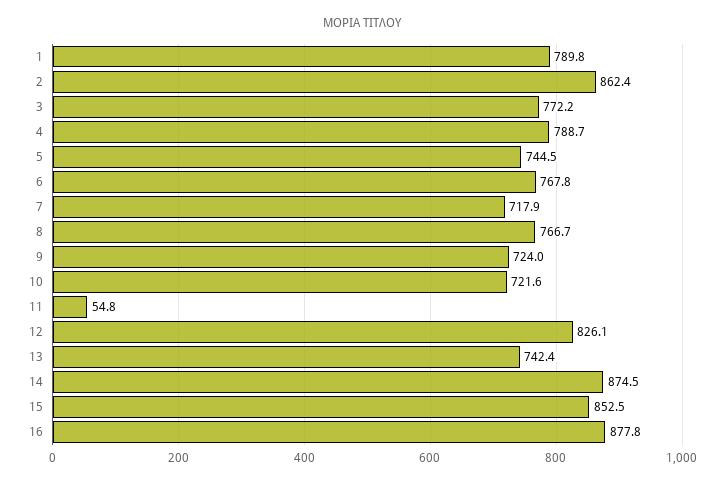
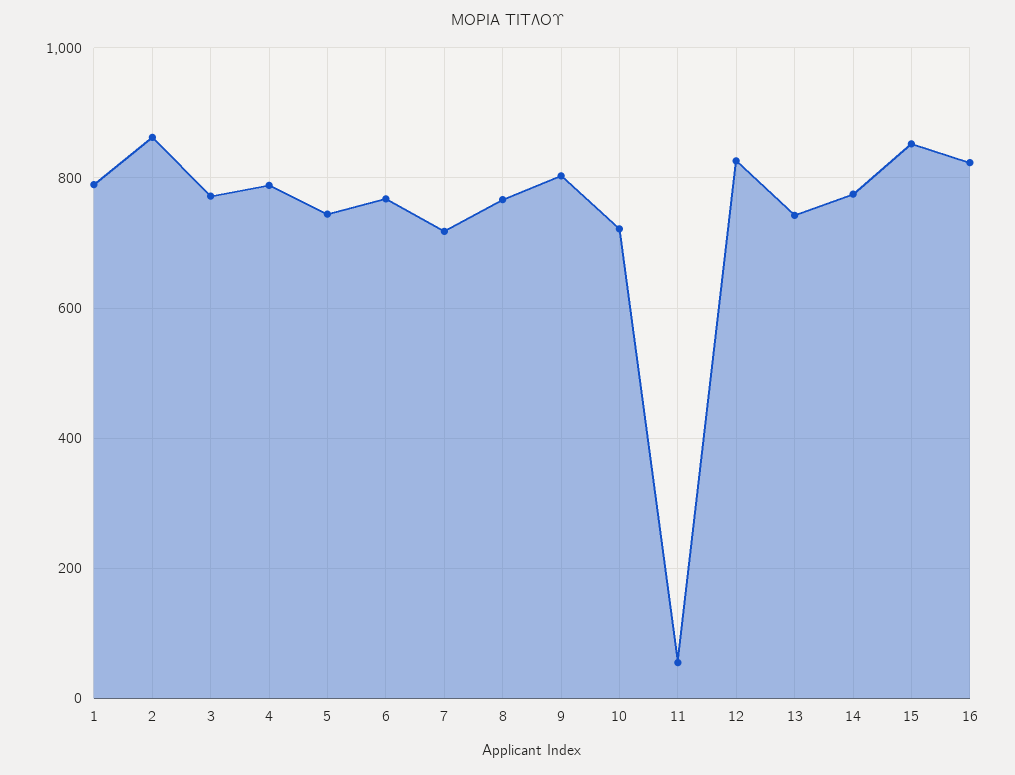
  {
    "1": 789.8,
    "2": 862.4,
    "3": 772.2,
    "4": 788.7,
    "5": 744.5,
    "6": 767.8,
    "7": 717.9,
    "8": 766.7,
-   "9": 724,
+   "9": 800,
    "10": 721.6,
    "11": 54.8,
    "12": 826.1,
    "13": 742.4,
-   "14": 874.5,
+   "14": 780,
    "15": 852.5,
-   "16": 877.8
+   "16": 820
  }

